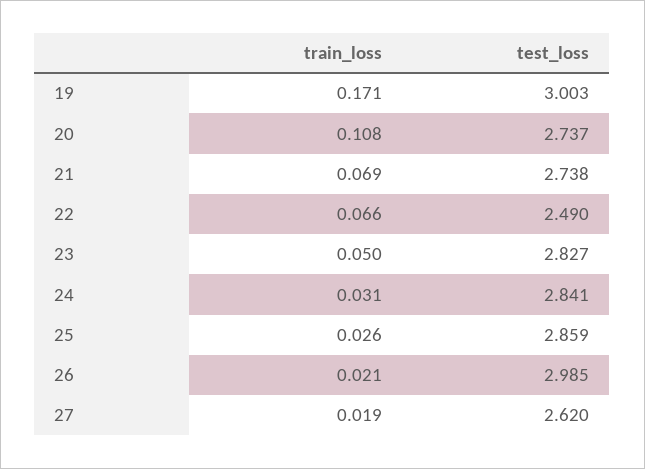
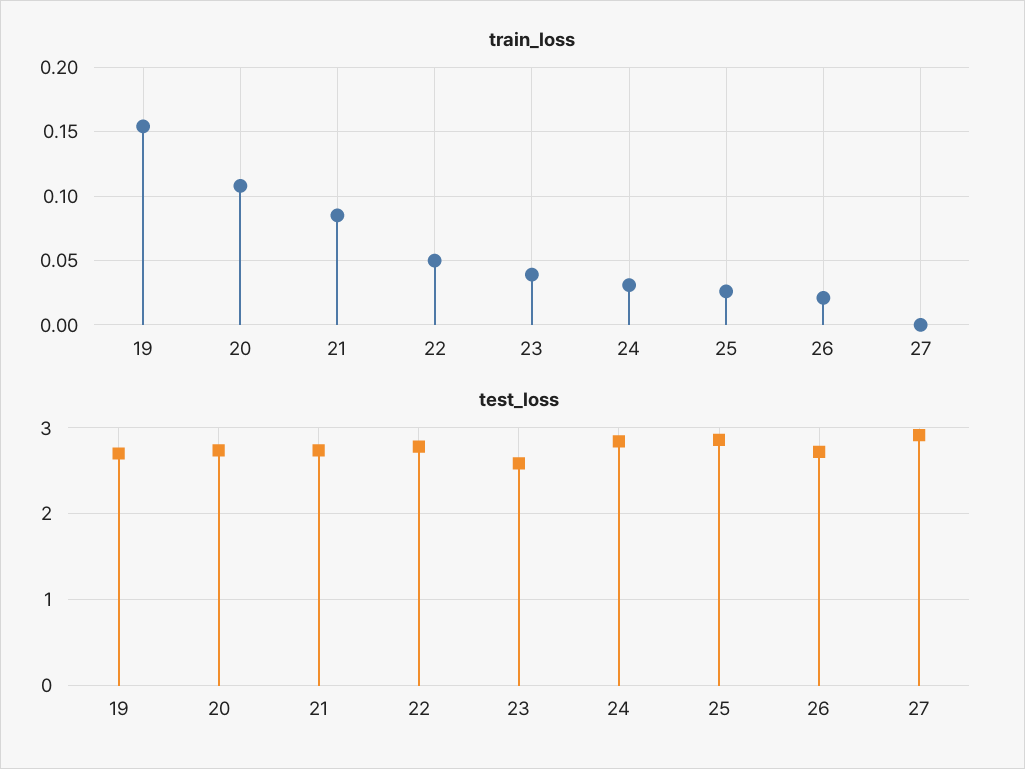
  {
    "train_loss": {
-     "19": 0.171,
+     "19": 0.155,
      "20": 0.108,
-     "21": 0.069,
+     "21": 0.085,
-     "22": 0.066,
+     "22": 0.05,
-     "23": 0.05,
+     "23": 0.04,
      "24": 0.031,
      "25": 0.026,
      "26": 0.021,
-     "27": 0.019
+     "27": 0
    },
    "test_loss": {
-     "19": 3.003,
+     "19": 2.7,
      "20": 2.737,
      "21": 2.738,
-     "22": 2.49,
+     "22": 2.8,
-     "23": 2.827,
+     "23": 2.6,
      "24": 2.841,
      "25": 2.859,
-     "26": 2.985,
+     "26": 2.7,
-     "27": 2.62
+     "27": 2.9
    }
  }

